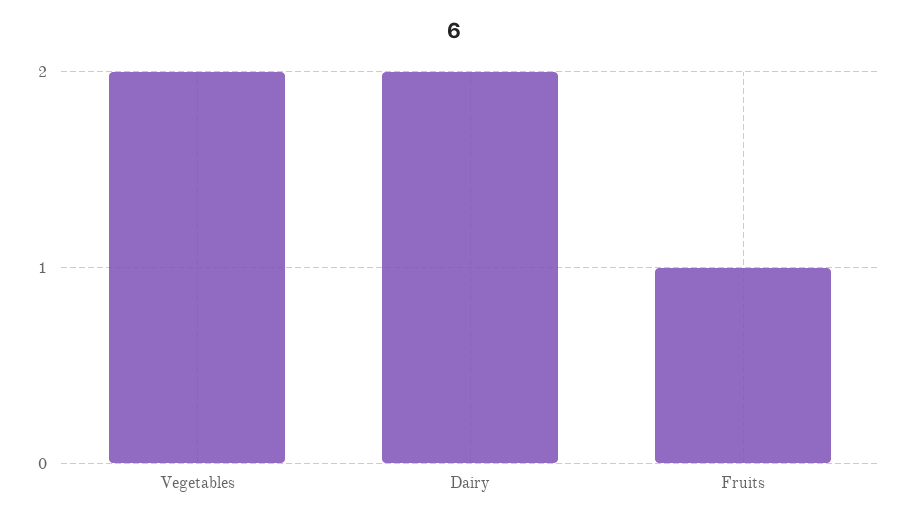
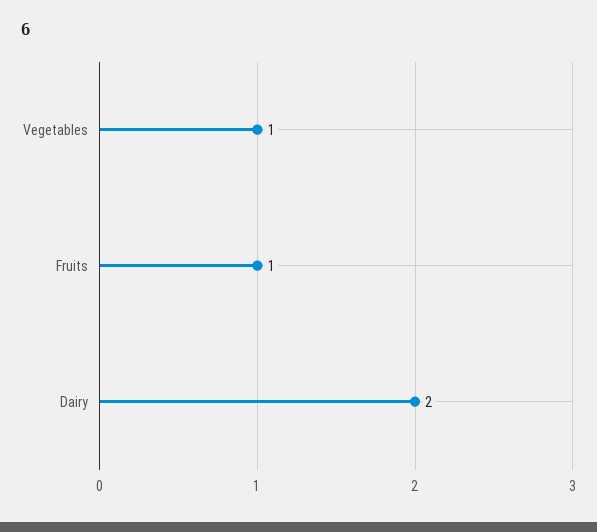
  {
-   "Vegetables": 2,
+   "Vegetables": 1,
    "Dairy": 2,
    "Fruits": 1
  }

